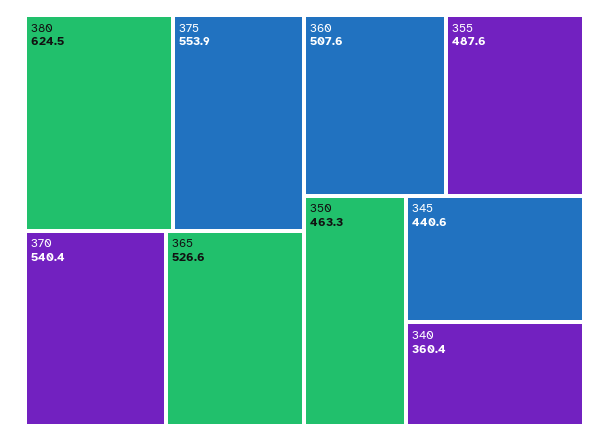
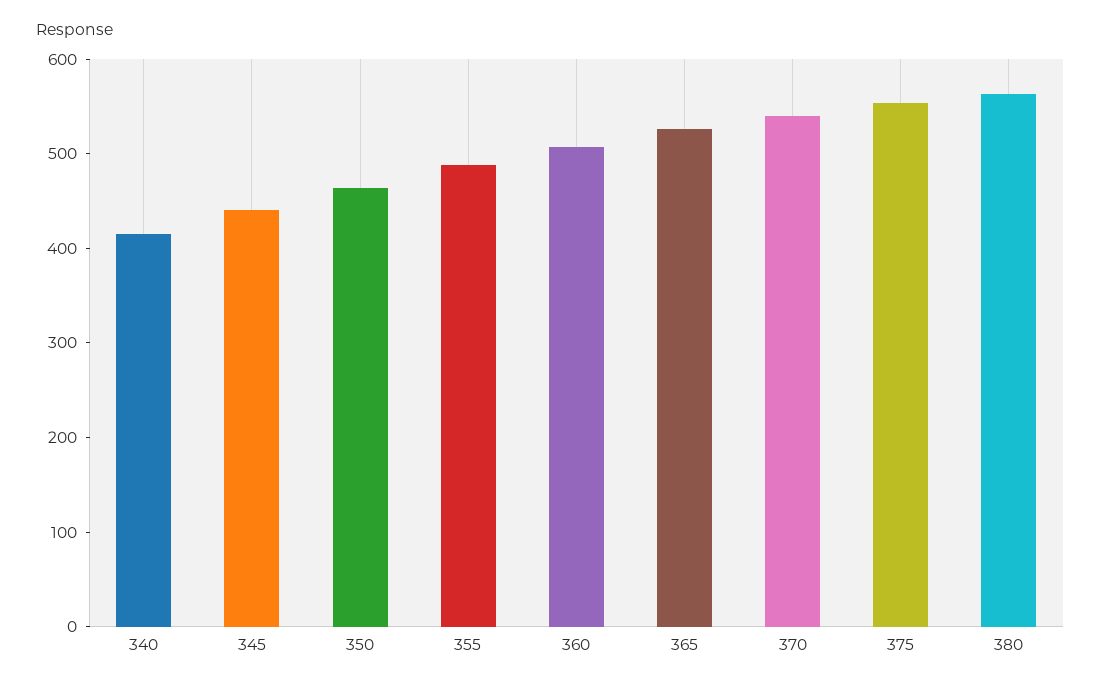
  {
-   "380": 624.5,
+   "380": 560,
    "375": 553.9,
    "370": 540.4,
    "365": 526.6,
    "360": 507.6,
    "355": 487.6,
    "350": 463.3,
    "345": 440.6,
-   "340": 360.4
+   "340": 420
  }

